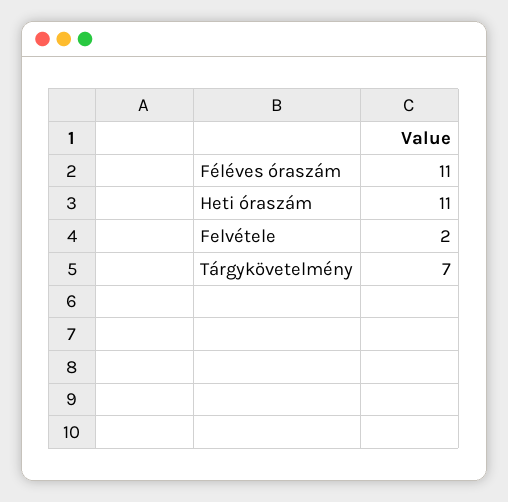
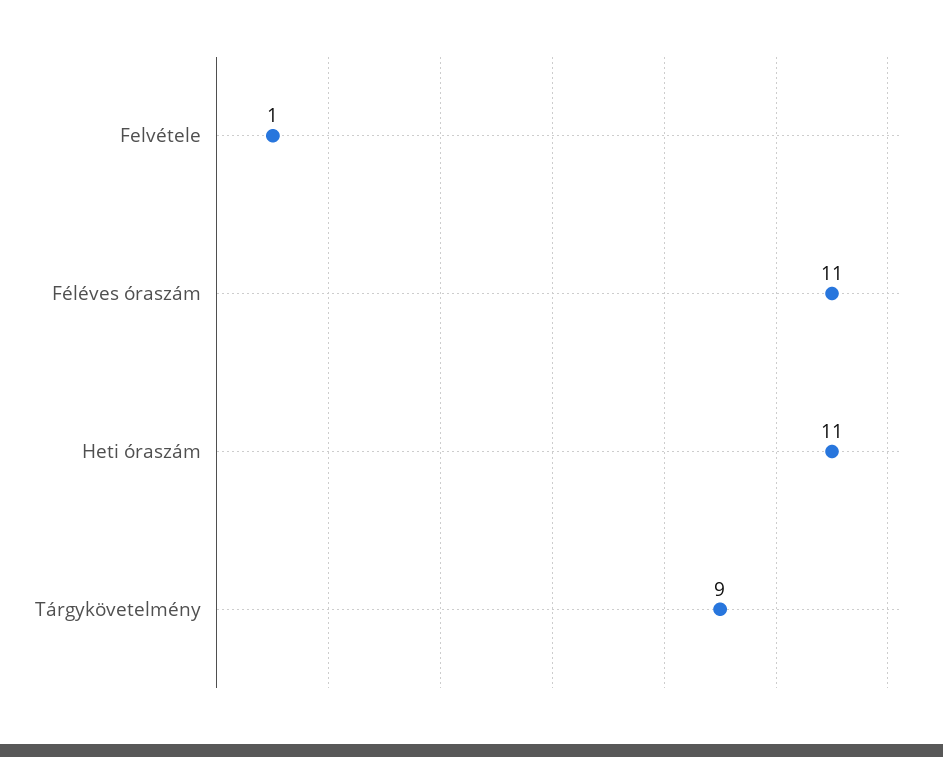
  {
    "Féléves óraszám": 11,
    "Heti óraszám": 11,
-   "Felvétele": 2,
+   "Felvétele": 1,
-   "Tárgykövetelmény": 7
+   "Tárgykövetelmény": 9
  }

